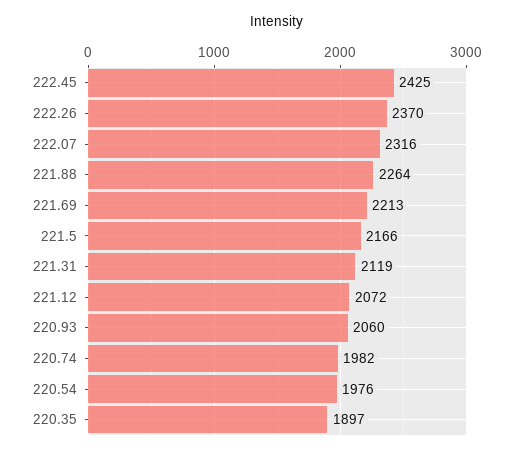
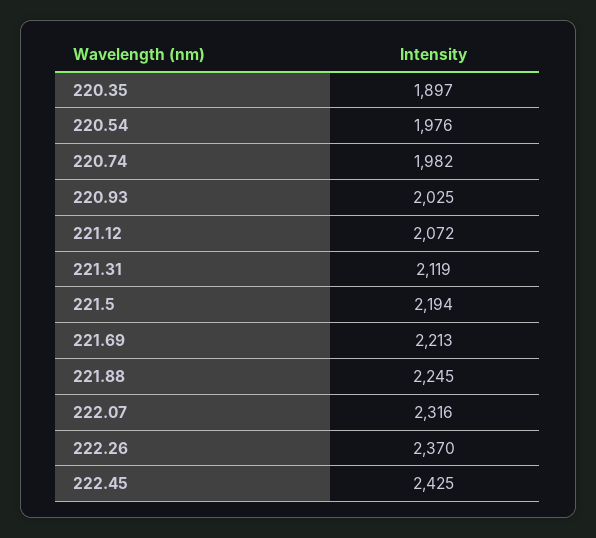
  {
    "222.45": 2425,
    "222.26": 2370,
    "222.07": 2316,
-   "221.88": 2264,
+   "221.88": 2245,
    "221.69": 2213,
-   "221.5": 2166,
+   "221.5": 2194,
    "221.31": 2119,
    "221.12": 2072,
-   "220.93": 2060,
+   "220.93": 2025,
    "220.74": 1982,
    "220.54": 1976,
    "220.35": 1897
  }

